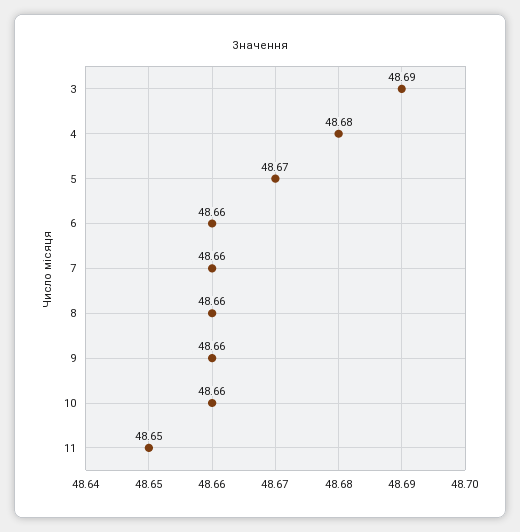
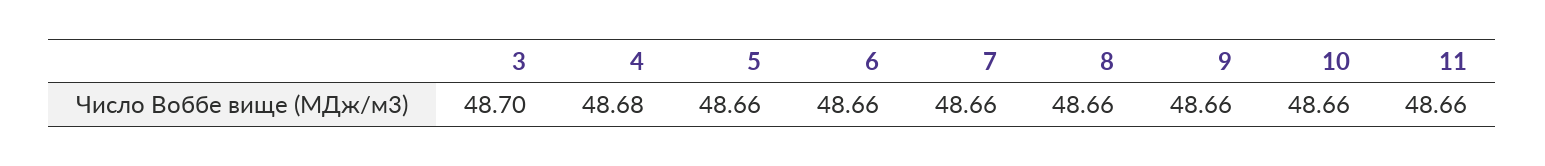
  {
-   "3": 48.69,
+   "3": 48.7,
    "4": 48.68,
-   "5": 48.67,
+   "5": 48.66,
    "6": 48.66,
    "7": 48.66,
    "8": 48.66,
    "9": 48.66,
    "10": 48.66,
-   "11": 48.65
+   "11": 48.66
  }

